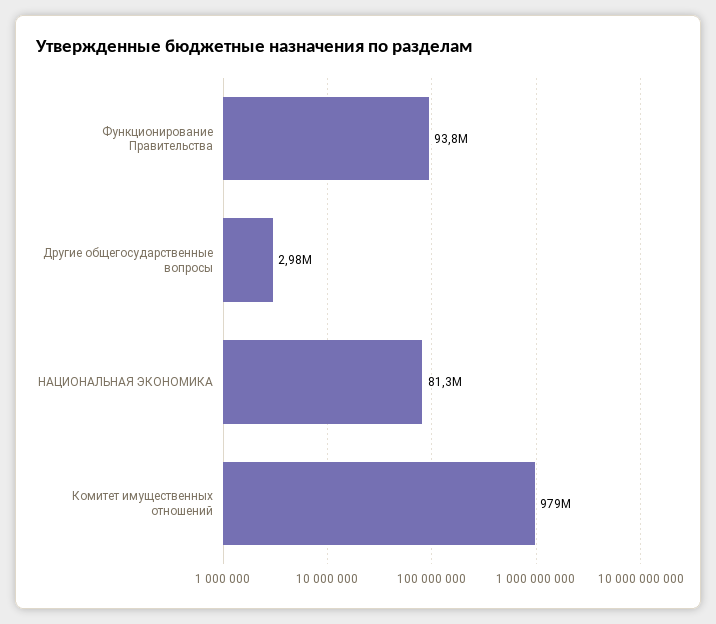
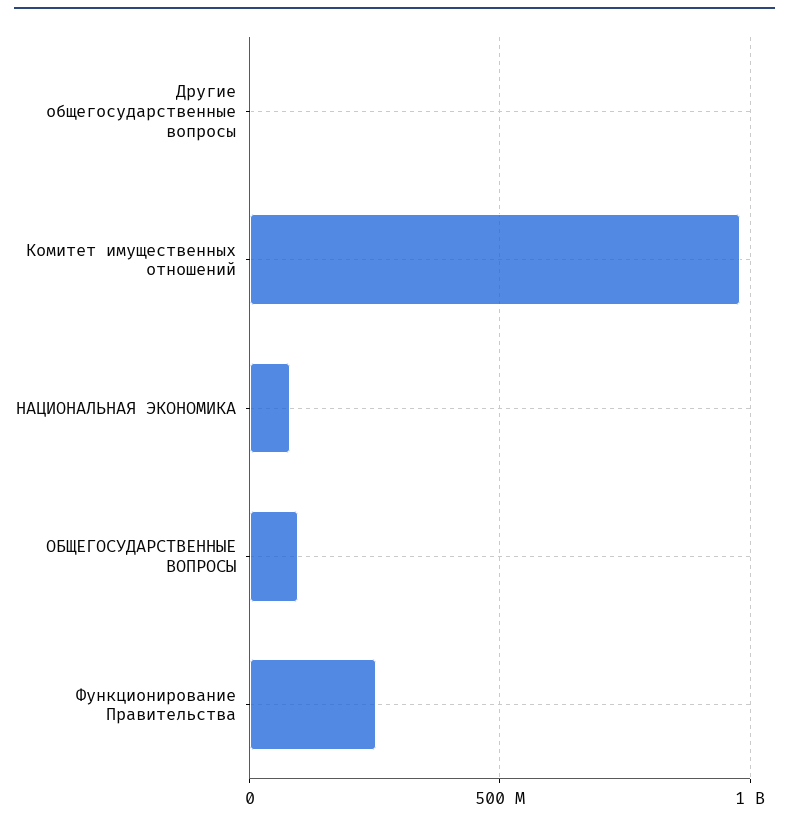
  {
-   "Функционирование Правительства": 93800000,
+   "Функционирование Правительства": 250000000,
    "Другие общегосударственные вопросы": 2980000,
    "НАЦИОНАЛЬНАЯ ЭКОНОМИКА": 81300000,
-   "Комитет имущественных отношений": 979000000
+   "Комитет имущественных отношений": 979000000,
+   "ОБЩЕГОСУДАРСТВЕННЫЕ ВОПРОСЫ": 100000000
  }

